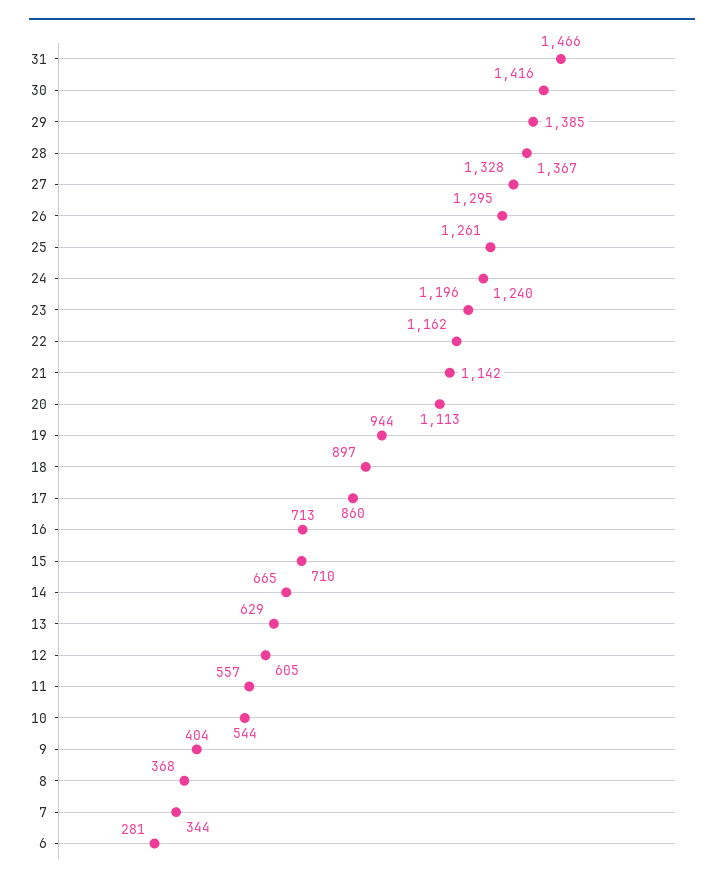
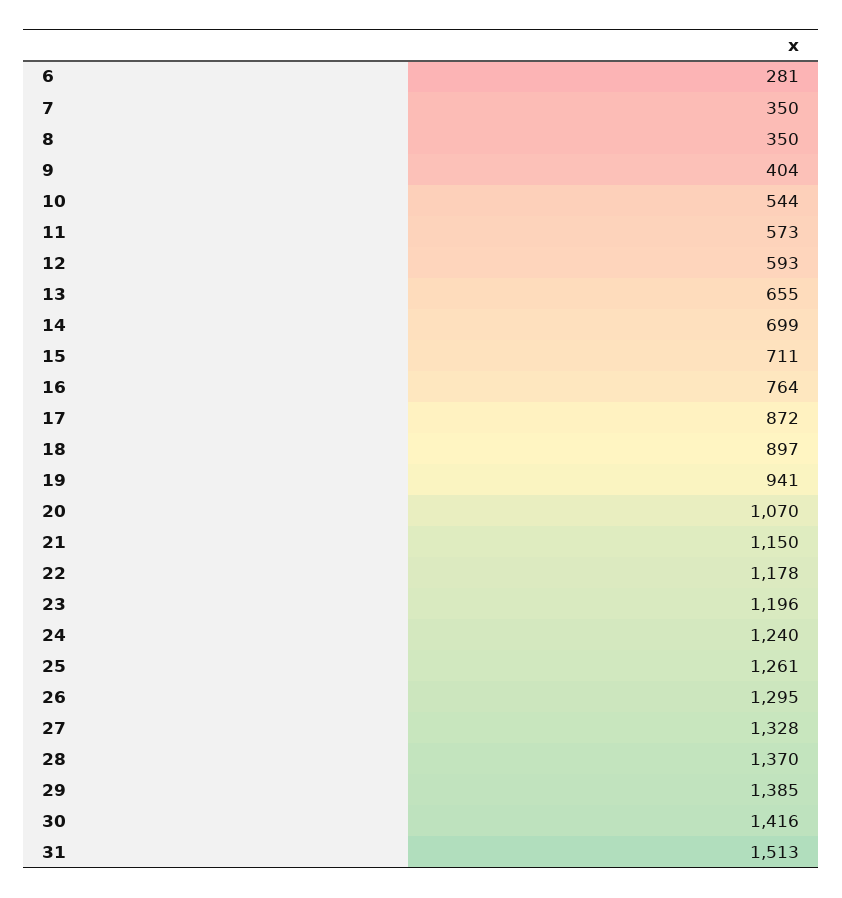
  {
-   "31": 1466,
+   "31": 1513,
    "30": 1416,
    "29": 1385,
-   "28": 1367,
+   "28": 1370,
    "27": 1328,
    "26": 1295,
    "25": 1261,
    "24": 1240,
    "23": 1196,
-   "22": 1162,
+   "22": 1178,
-   "21": 1142,
+   "21": 1150,
-   "20": 1113,
+   "20": 1070,
-   "19": 944,
+   "19": 941,
    "18": 897,
-   "17": 860,
+   "17": 872,
-   "16": 713,
+   "16": 764,
-   "15": 710,
+   "15": 711,
-   "14": 665,
+   "14": 699,
-   "13": 629,
+   "13": 655,
-   "12": 605,
+   "12": 593,
-   "11": 557,
+   "11": 573,
    "10": 544,
    "9": 404,
-   "8": 368,
+   "8": 350,
-   "7": 344,
+   "7": 350,
    "6": 281
  }

